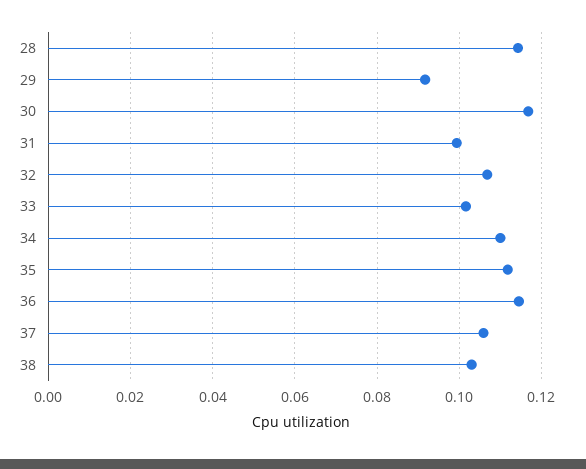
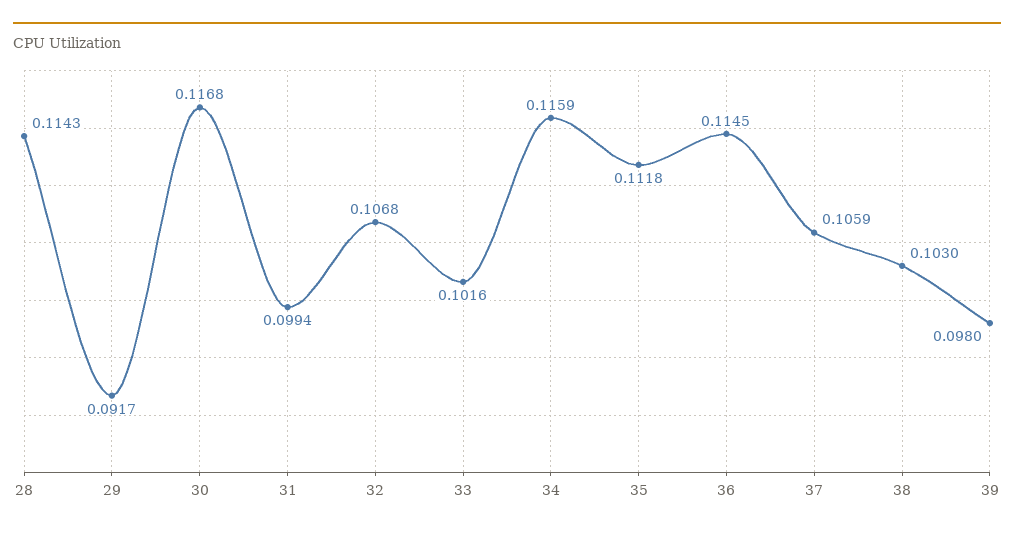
  {
    "28": 0.1143,
    "29": 0.0917,
    "30": 0.1168,
    "31": 0.0994,
    "32": 0.1068,
    "33": 0.1016,
-   "34": 0.11,
+   "34": 0.1159,
    "35": 0.1118,
    "36": 0.1145,
    "37": 0.1059,
-   "38": 0.103
+   "38": 0.103,
+   "39": 0.098
  }

